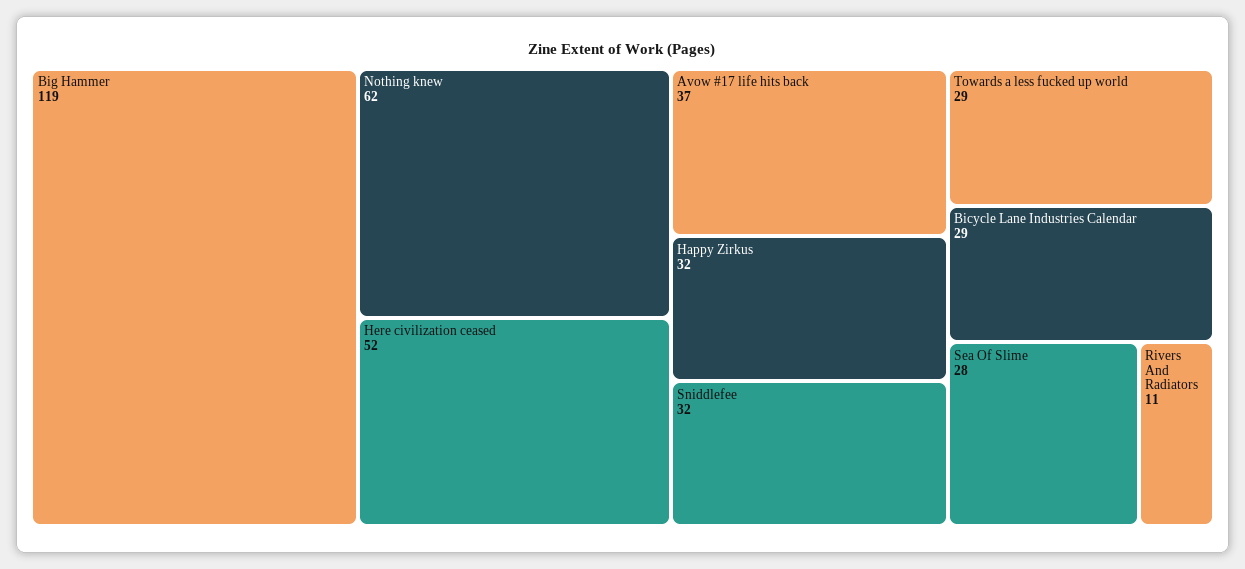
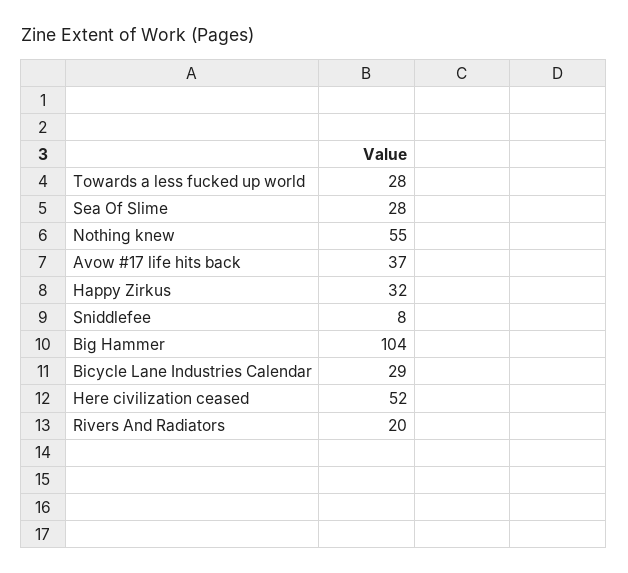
  {
-   "Big Hammer": 119,
+   "Big Hammer": 104,
-   "Nothing knew": 62,
+   "Nothing knew": 55,
    "Here civilization ceased": 52,
    "Avow #17 life hits back": 37,
    "Happy Zirkus": 32,
-   "Sniddlefee": 32,
+   "Sniddlefee": 8,
-   "Towards a less fucked up world": 29,
+   "Towards a less fucked up world": 28,
    "Bicycle Lane Industries Calendar": 29,
    "Sea Of Slime": 28,
-   "Rivers And Radiators": 11
+   "Rivers And Radiators": 20
  }

